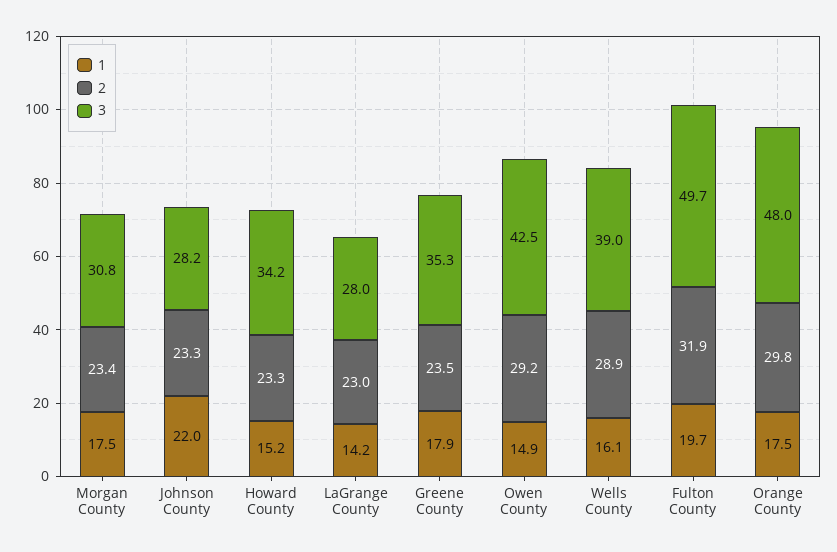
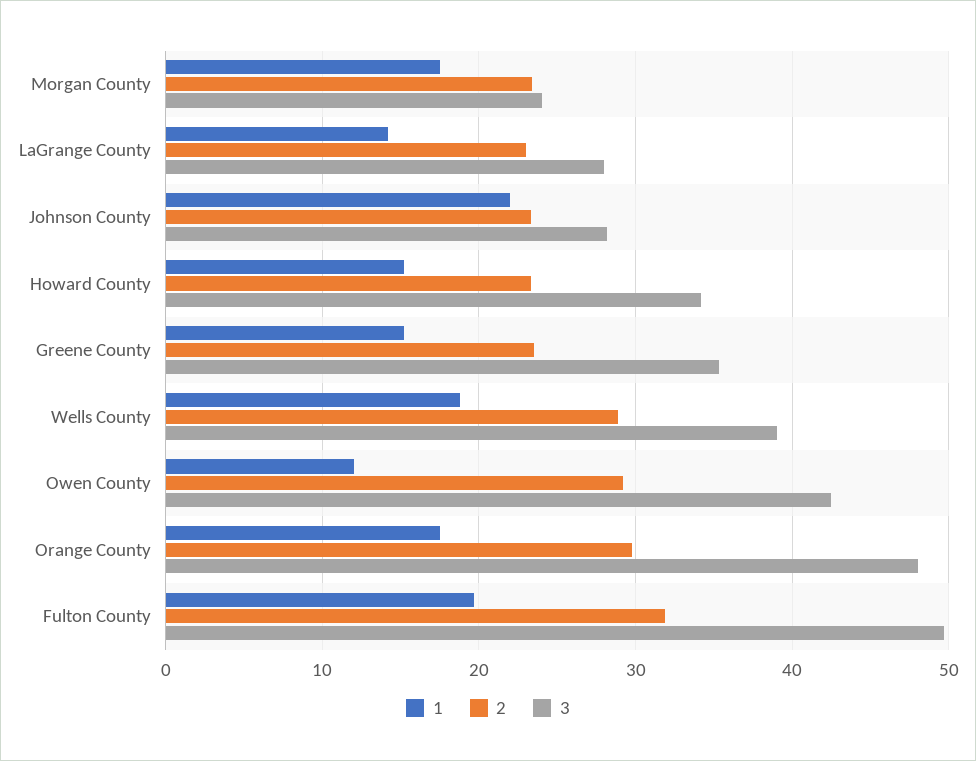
  {
    "1": {
      "Morgan County": 17.5,
      "Johnson County": 22,
      "Howard County": 15.2,
      "LaGrange County": 14.2,
-     "Greene County": 17.9,
+     "Greene County": 15,
-     "Owen County": 14.9,
+     "Owen County": 12,
-     "Wells County": 16.1,
+     "Wells County": 19,
      "Fulton County": 19.7,
      "Orange County": 17.5
    },
    "2": {
      "Morgan County": 23.4,
      "Johnson County": 23.3,
      "Howard County": 23.3,
      "LaGrange County": 23,
      "Greene County": 23.5,
      "Owen County": 29.2,
      "Wells County": 28.9,
      "Fulton County": 31.9,
      "Orange County": 29.8
    },
    "3": {
-     "Morgan County": 30.8,
+     "Morgan County": 24,
      "Johnson County": 28.2,
      "Howard County": 34.2,
      "LaGrange County": 28,
      "Greene County": 35.3,
      "Owen County": 42.5,
      "Wells County": 39,
      "Fulton County": 49.7,
      "Orange County": 48
    }
  }

